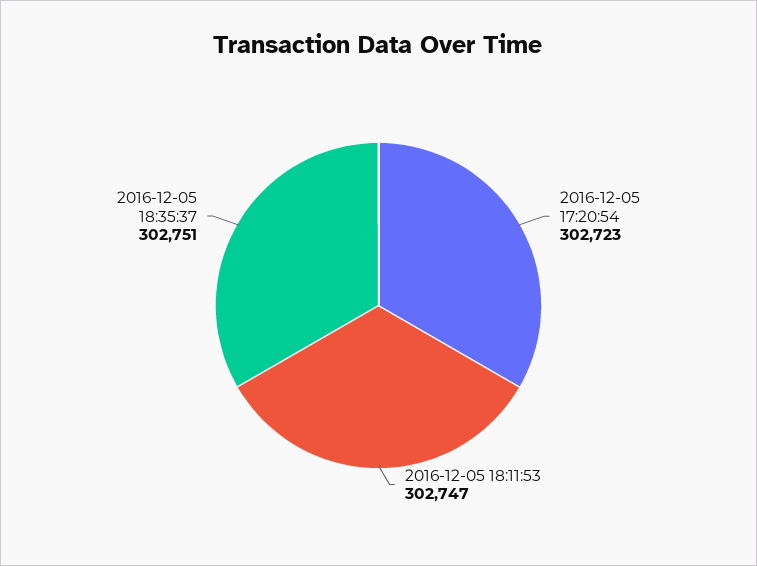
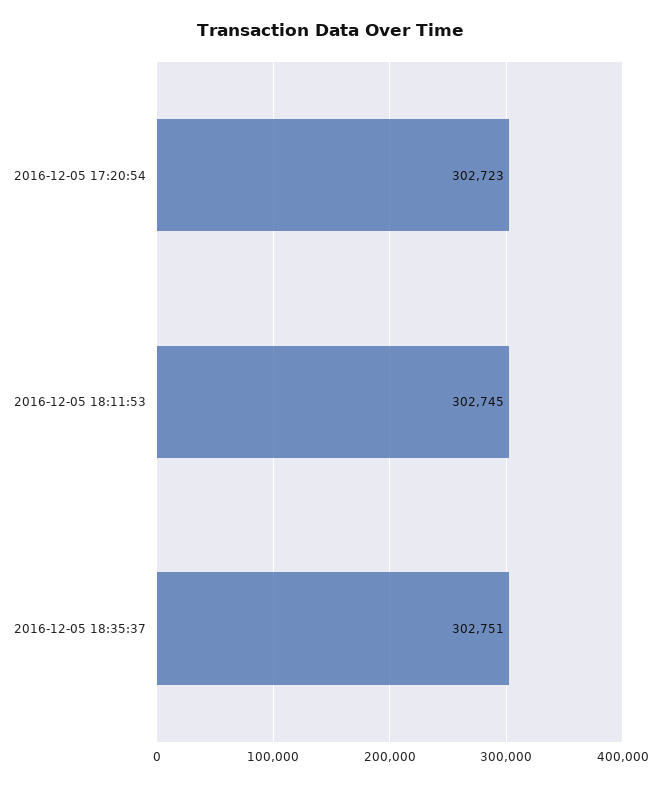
  {
    "2016-12-05 17:20:54": 302723,
-   "2016-12-05 18:11:53": 302747,
+   "2016-12-05 18:11:53": 302745,
    "2016-12-05 18:35:37": 302751
  }

